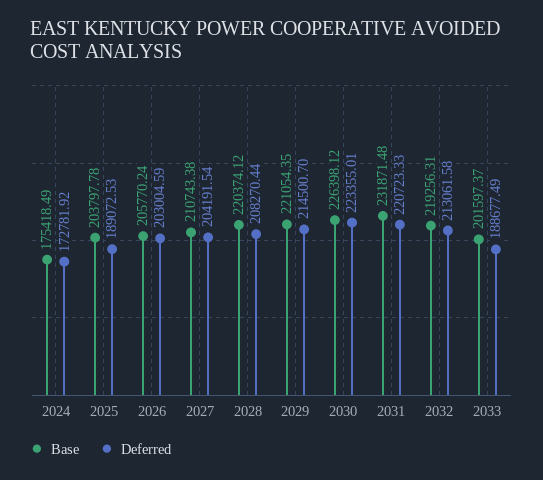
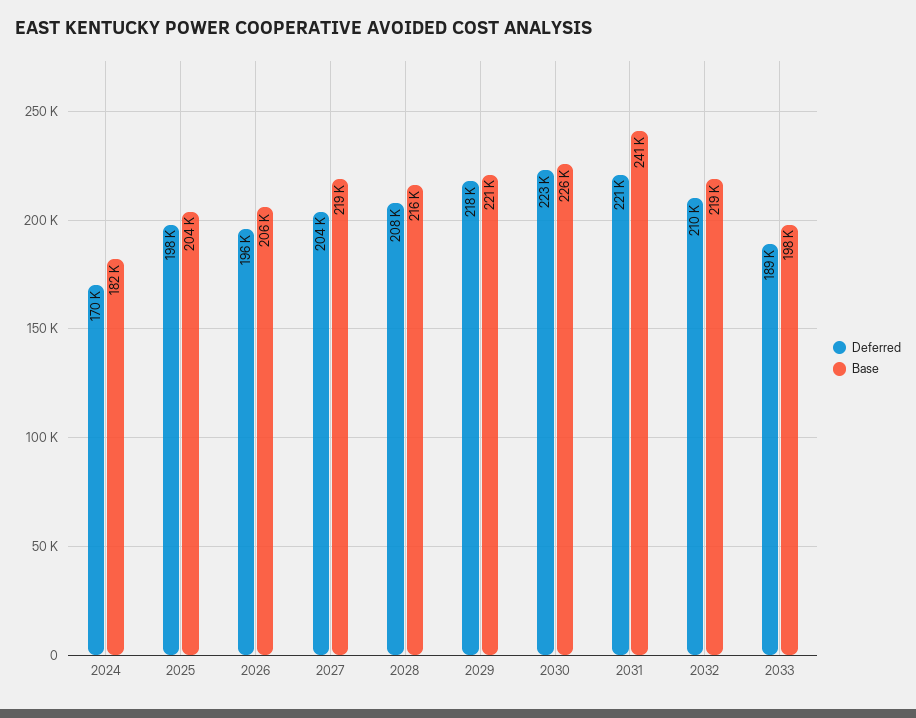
  {
    "Base": {
-     "2024": 175418.49,
+     "2024": 182000,
      "2025": 203797.78,
      "2026": 205770.24,
-     "2027": 210743.38,
+     "2027": 219000,
-     "2028": 220374.12,
+     "2028": 216000,
      "2029": 221054.35,
      "2030": 226398.12,
-     "2031": 231871.48,
+     "2031": 241000,
      "2032": 219256.31,
-     "2033": 201597.37
+     "2033": 198000
    },
    "Deferred": {
-     "2024": 172781.92,
+     "2024": 170000,
-     "2025": 189072.53,
+     "2025": 198000,
-     "2026": 203004.59,
+     "2026": 196000,
      "2027": 204191.54,
      "2028": 208270.44,
-     "2029": 214500.7,
+     "2029": 218000,
      "2030": 223355.01,
      "2031": 220723.33,
-     "2032": 213061.58,
+     "2032": 210000,
      "2033": 188677.49
    }
  }

